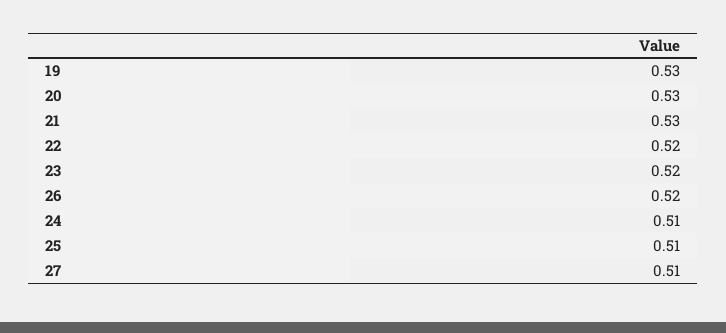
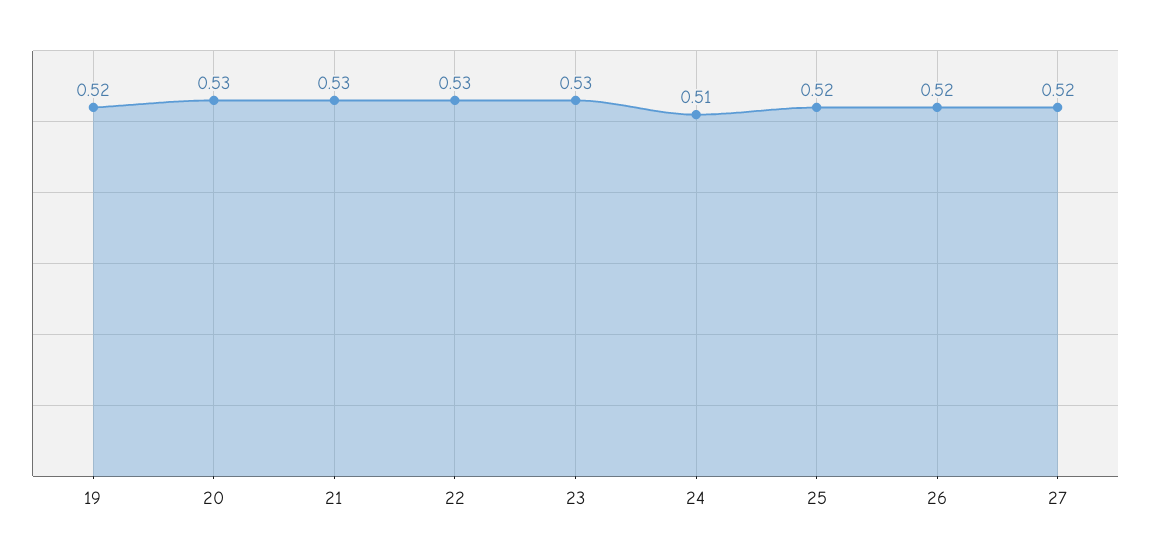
  {
-   "19": 0.53,
+   "19": 0.52,
    "20": 0.53,
    "21": 0.53,
-   "22": 0.52,
+   "22": 0.53,
-   "23": 0.52,
+   "23": 0.53,
    "26": 0.52,
    "24": 0.51,
-   "25": 0.51,
+   "25": 0.52,
-   "27": 0.51
+   "27": 0.52
  }

